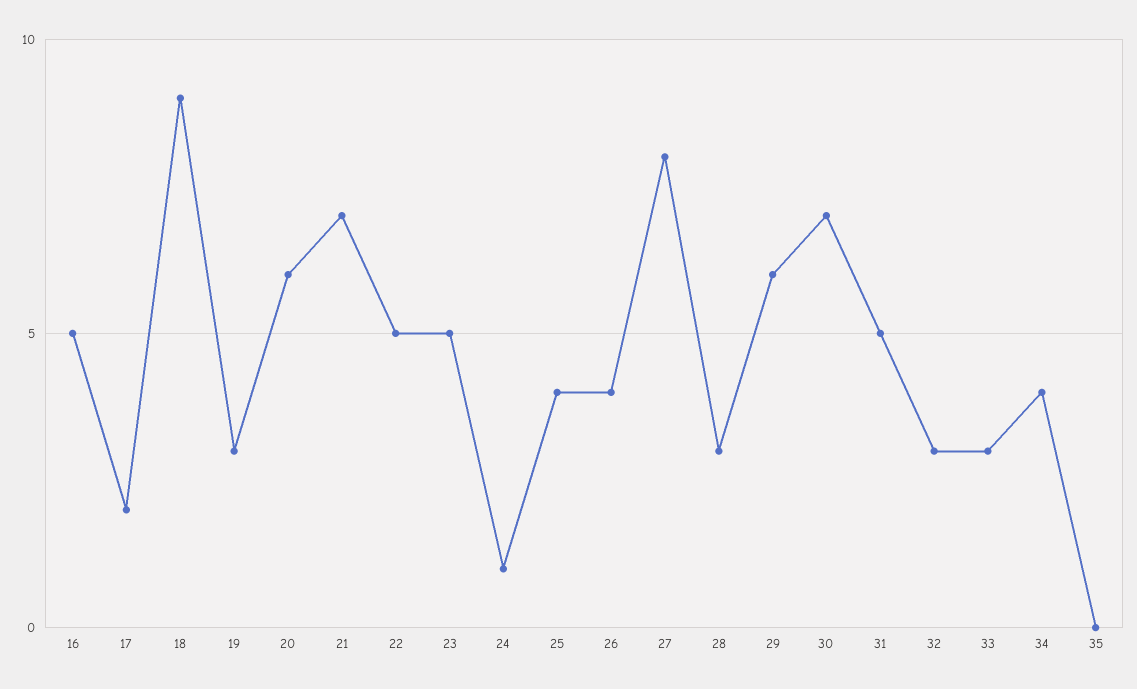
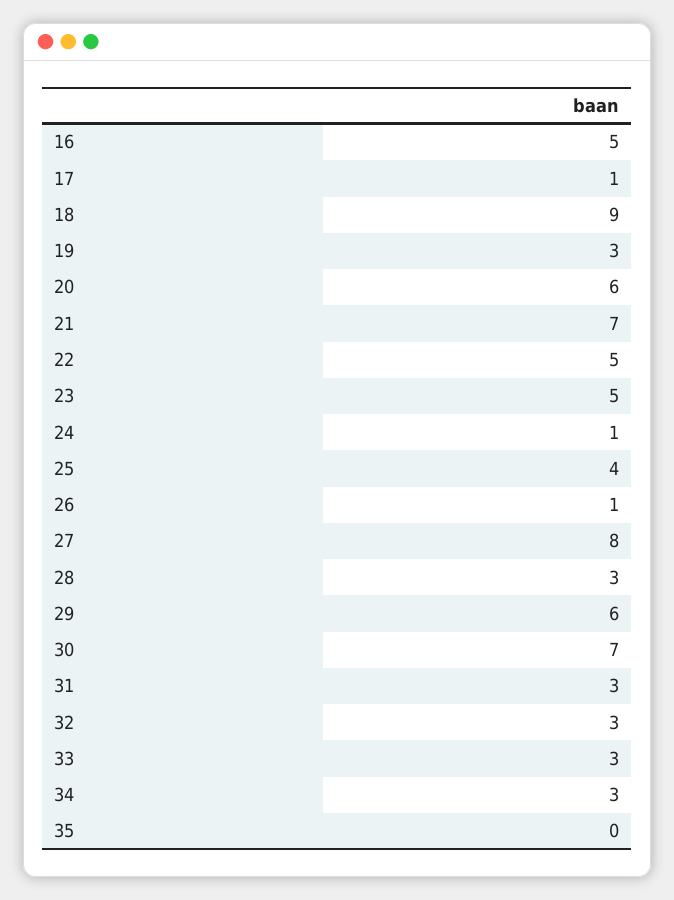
  {
    "16": 5,
-   "17": 2,
+   "17": 1,
    "18": 9,
    "19": 3,
    "20": 6,
    "21": 7,
    "22": 5,
    "23": 5,
    "24": 1,
    "25": 4,
-   "26": 4,
+   "26": 1,
    "27": 8,
    "28": 3,
    "29": 6,
    "30": 7,
-   "31": 5,
+   "31": 3,
    "32": 3,
    "33": 3,
-   "34": 4,
+   "34": 3,
    "35": 0
  }

